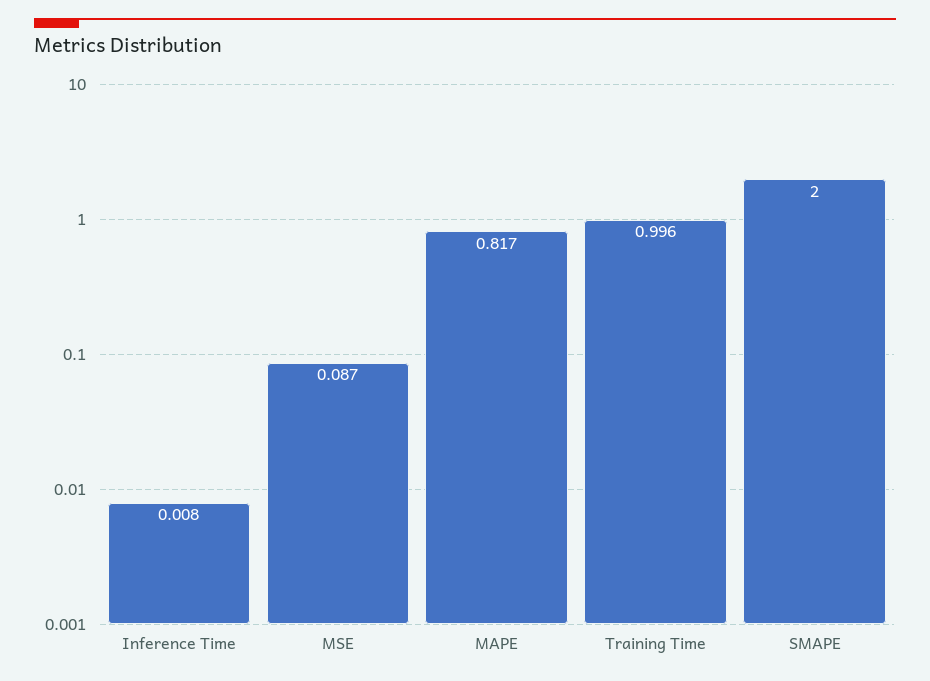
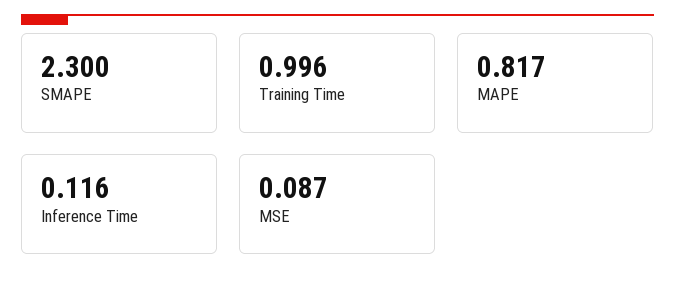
  {
-   "Inference Time": 0.008,
+   "Inference Time": 0.116,
    "MSE": 0.087,
    "MAPE": 0.817,
    "Training Time": 0.996,
-   "SMAPE": 2
+   "SMAPE": 2.3
  }

